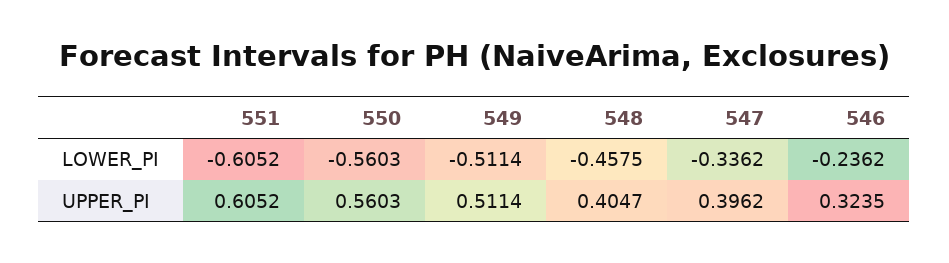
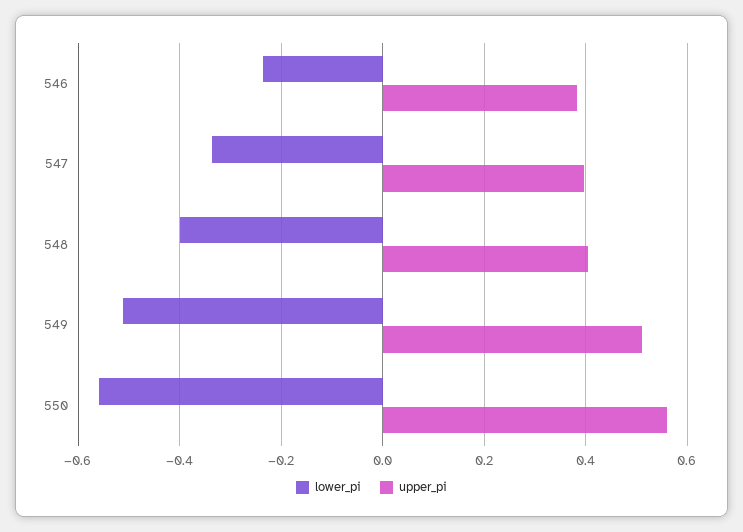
  {
    "LOWER_PI": {
-     "551": -0.6052,
      "550": -0.5603,
      "549": -0.5114,
-     "548": -0.4575,
+     "548": -0.4,
      "547": -0.3362,
      "546": -0.2362
    },
    "UPPER_PI": {
-     "551": 0.6052,
      "550": 0.5603,
      "549": 0.5114,
      "548": 0.4047,
      "547": 0.3962,
-     "546": 0.3235
+     "546": 0.38
    }
  }

